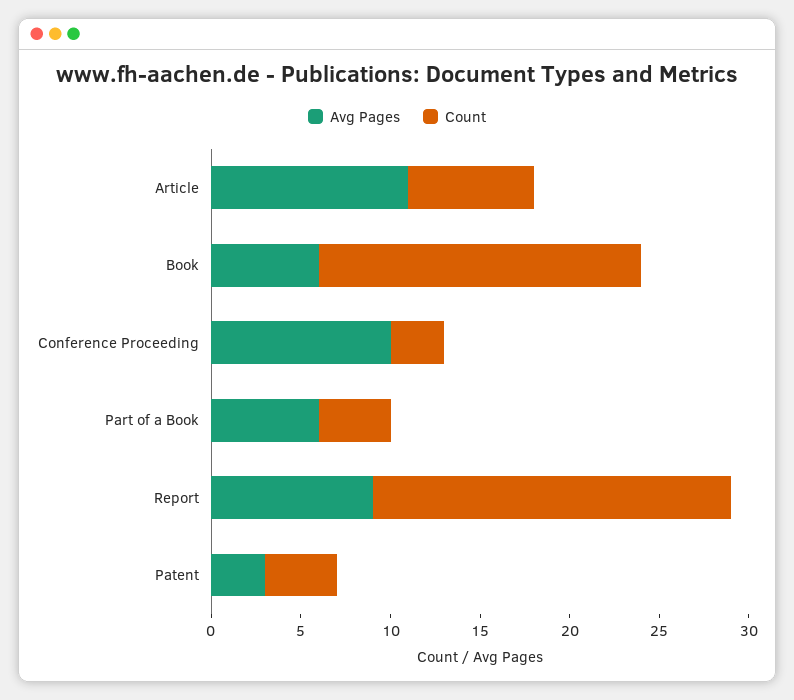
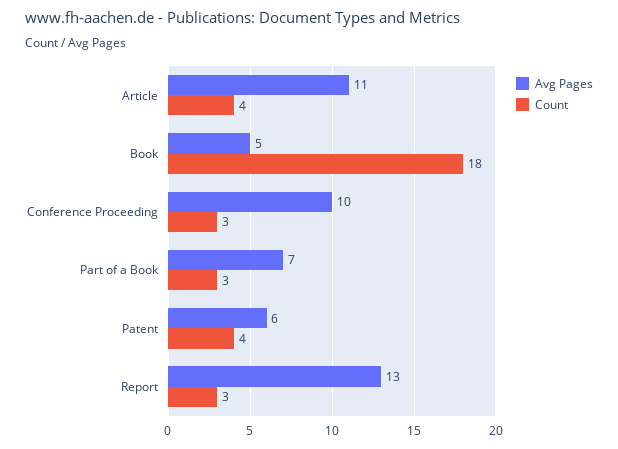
  {
    "Avg Pages": {
      "Article": 11,
-     "Book": 6,
+     "Book": 5,
      "Conference Proceeding": 10,
-     "Part of a Book": 6,
+     "Part of a Book": 7,
-     "Report": 9,
+     "Report": 13,
-     "Patent": 3
+     "Patent": 6
    },
    "Count": {
-     "Article": 7,
+     "Article": 4,
      "Book": 18,
      "Conference Proceeding": 3,
-     "Part of a Book": 4,
+     "Part of a Book": 3,
-     "Report": 20,
+     "Report": 3,
      "Patent": 4
    }
  }

